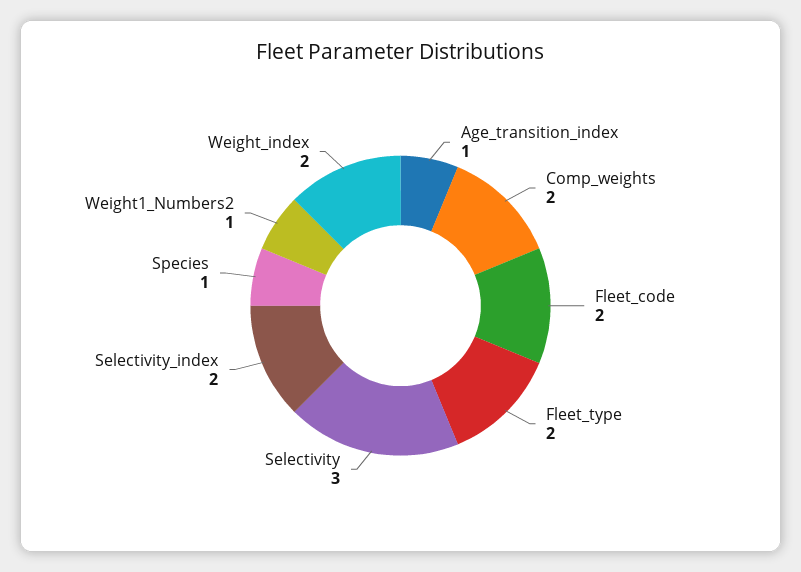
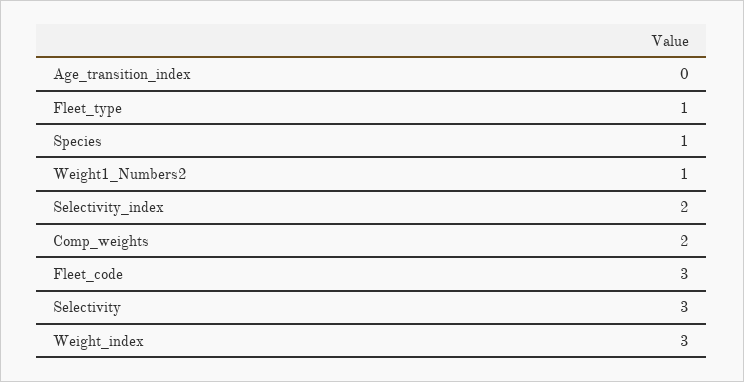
  {
-   "Age_transition_index": 1,
+   "Age_transition_index": 0,
    "Comp_weights": 2,
-   "Fleet_code": 2,
+   "Fleet_code": 3,
-   "Fleet_type": 2,
+   "Fleet_type": 1,
    "Selectivity": 3,
    "Selectivity_index": 2,
    "Species": 1,
    "Weight1_Numbers2": 1,
-   "Weight_index": 2
+   "Weight_index": 3
  }

